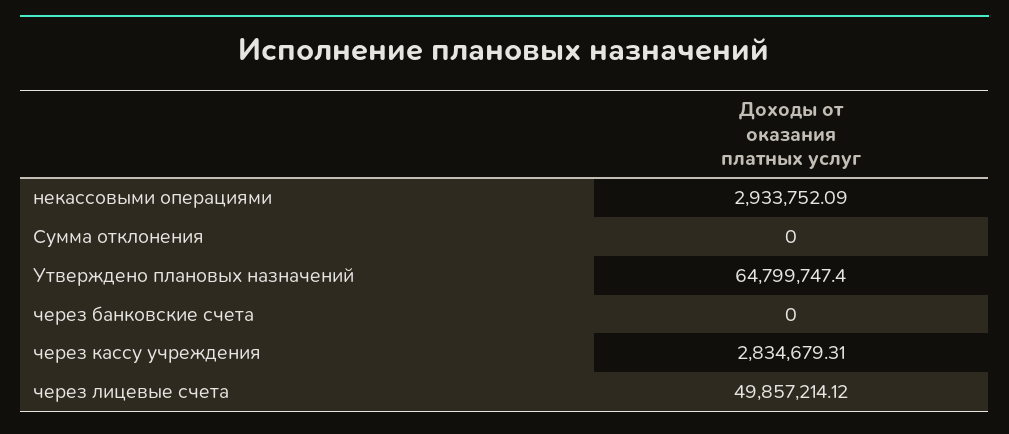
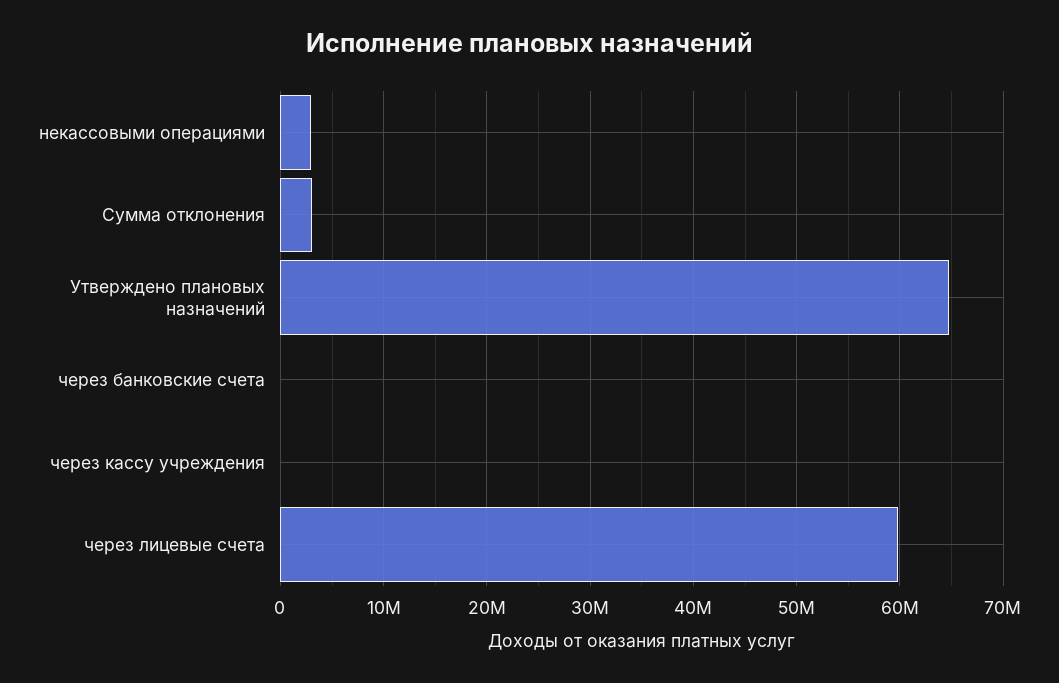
  {
    "некассовыми операциями": 2933752.09,
-   "Сумма отклонения": 0,
+   "Сумма отклонения": 3000000,
    "Утверждено плановых назначений": 64799747.4,
    "через банковские счета": 0,
-   "через кассу учреждения": 2834679.31,
+   "через кассу учреждения": 0,
-   "через лицевые счета": 49857214.12
+   "через лицевые счета": 60000000
  }

